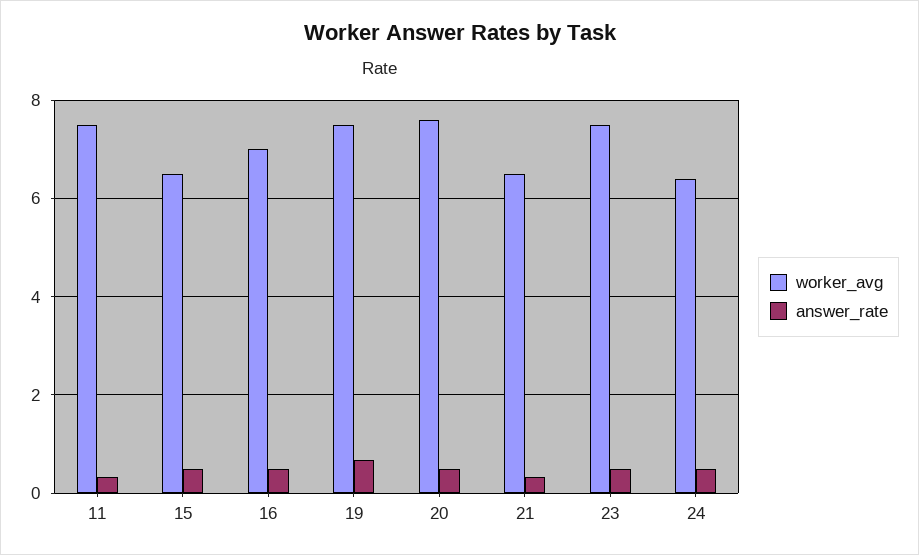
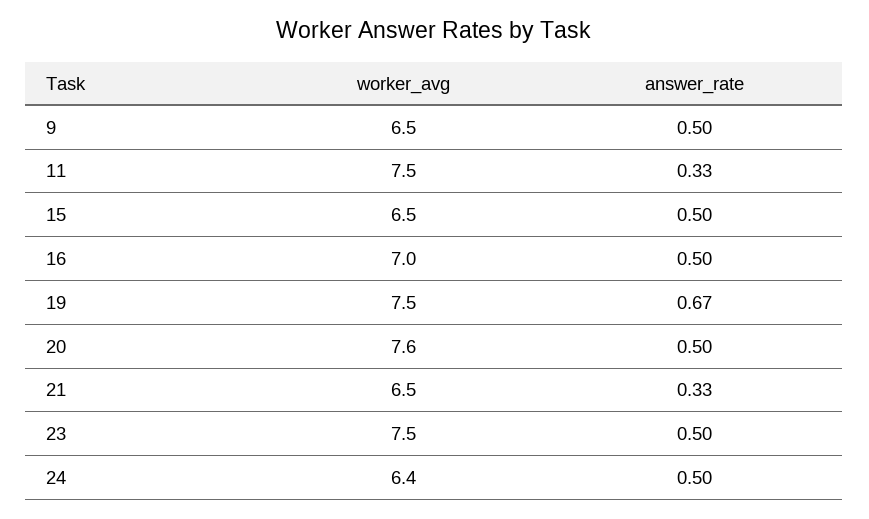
  {
    "worker_avg": {
      "11": 7.5,
      "15": 6.5,
      "16": 7,
      "19": 7.5,
      "20": 7.6,
      "21": 6.5,
      "23": 7.5,
-     "24": 6.4
+     "24": 6.4,
+     "9": 6.5
    },
    "answer_rate": {
      "11": 0.33,
      "15": 0.5,
      "16": 0.5,
      "19": 0.67,
      "20": 0.5,
      "21": 0.33,
      "23": 0.5,
-     "24": 0.5
+     "24": 0.5,
+     "9": 0.5
    }
  }

